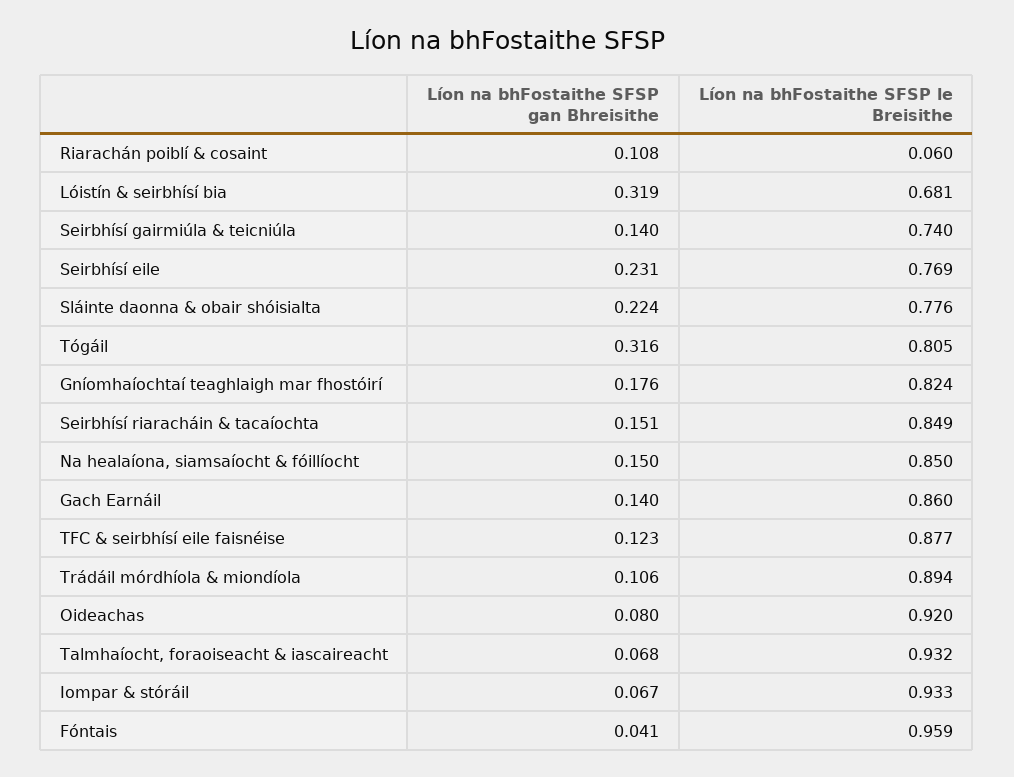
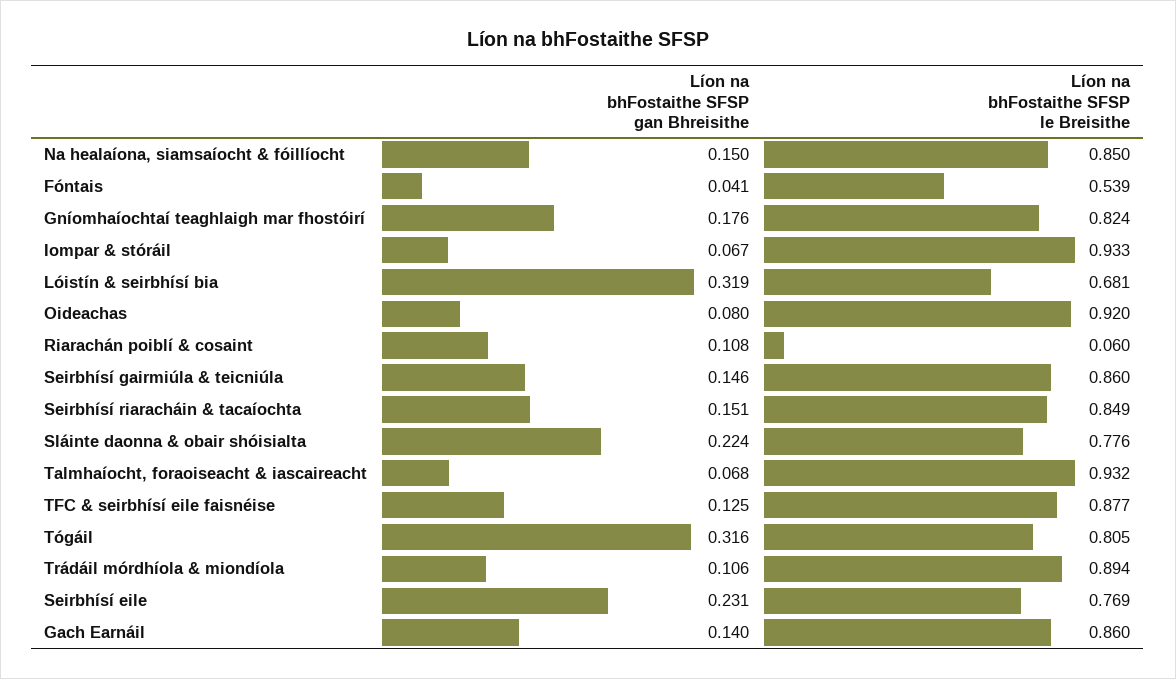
  {
    "Líon na bhFostaithe SFSP gan Bhreisithe": {
      "Riarachán poiblí & cosaint": 0.108,
      "Lóistín & seirbhísí bia": 0.319,
-     "Seirbhísí gairmiúla & teicniúla": 0.14,
+     "Seirbhísí gairmiúla & teicniúla": 0.146,
      "Seirbhísí eile": 0.231,
      "Sláinte daonna & obair shóisialta": 0.224,
      "Tógáil": 0.316,
      "Gníomhaíochtaí teaghlaigh mar fhostóirí": 0.176,
      "Seirbhísí riaracháin & tacaíochta": 0.151,
      "Na healaíona, siamsaíocht & fóillíocht": 0.15,
      "Gach Earnáil": 0.14,
-     "TFC & seirbhísí eile faisnéise": 0.123,
+     "TFC & seirbhísí eile faisnéise": 0.125,
      "Trádáil mórdhíola & miondíola": 0.106,
      "Oideachas": 0.08,
      "Talmhaíocht, foraoiseacht & iascaireacht": 0.068,
      "Iompar & stóráil": 0.067,
      "Fóntais": 0.041
    },
    "Líon na bhFostaithe SFSP le Breisithe": {
      "Riarachán poiblí & cosaint": 0.06,
      "Lóistín & seirbhísí bia": 0.681,
-     "Seirbhísí gairmiúla & teicniúla": 0.74,
+     "Seirbhísí gairmiúla & teicniúla": 0.86,
      "Seirbhísí eile": 0.769,
      "Sláinte daonna & obair shóisialta": 0.776,
      "Tógáil": 0.805,
      "Gníomhaíochtaí teaghlaigh mar fhostóirí": 0.824,
      "Seirbhísí riaracháin & tacaíochta": 0.849,
      "Na healaíona, siamsaíocht & fóillíocht": 0.85,
      "Gach Earnáil": 0.86,
      "TFC & seirbhísí eile faisnéise": 0.877,
      "Trádáil mórdhíola & miondíola": 0.894,
      "Oideachas": 0.92,
      "Talmhaíocht, foraoiseacht & iascaireacht": 0.932,
      "Iompar & stóráil": 0.933,
-     "Fóntais": 0.959
+     "Fóntais": 0.539
    }
  }

